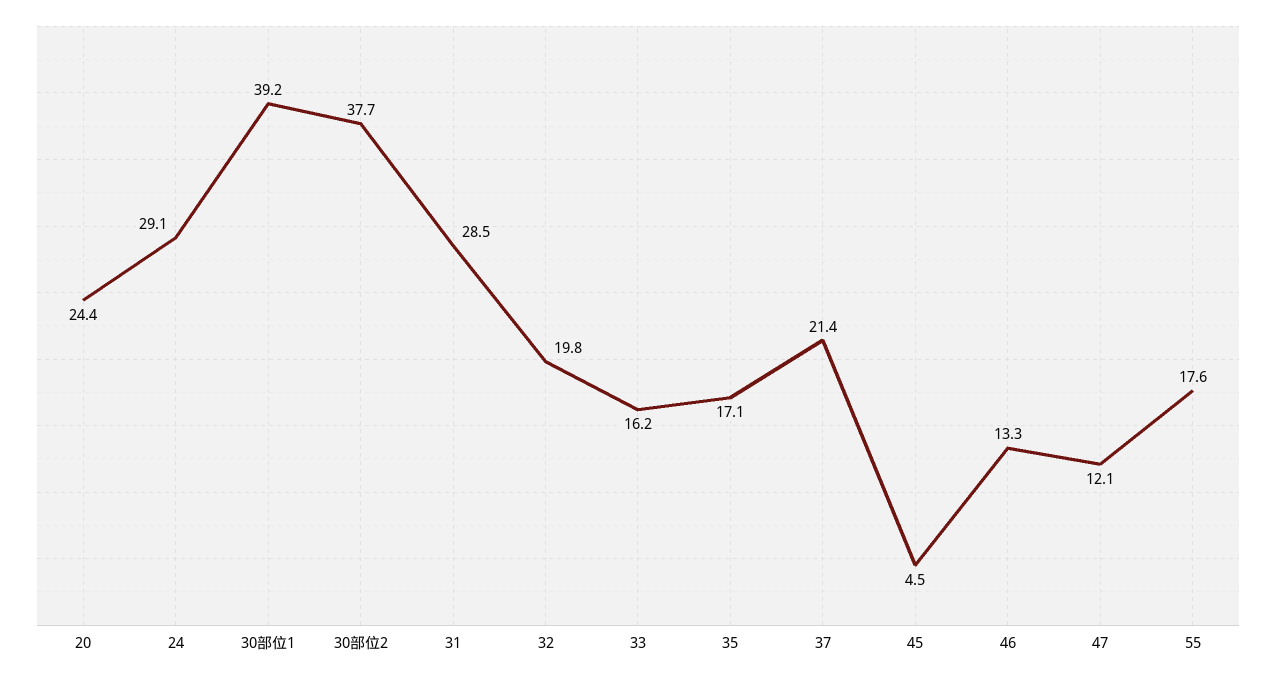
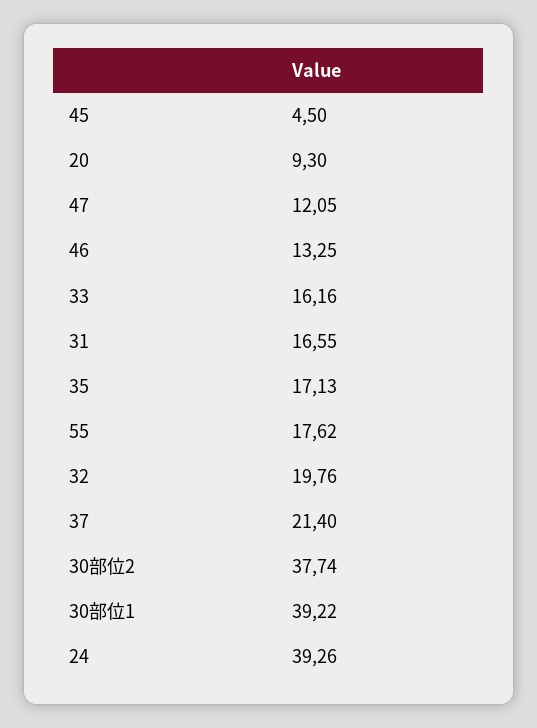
  {
-   "20": 24.4,
+   "20": 9.3,
-   "24": 29.1,
+   "24": 39.26,
    "30部位1": 39.22,
    "30部位2": 37.74,
-   "31": 28.5,
+   "31": 16.55,
    "32": 19.76,
    "33": 16.16,
    "35": 17.13,
    "37": 21.4,
    "45": 4.5,
    "46": 13.25,
    "47": 12.05,
    "55": 17.62
  }

